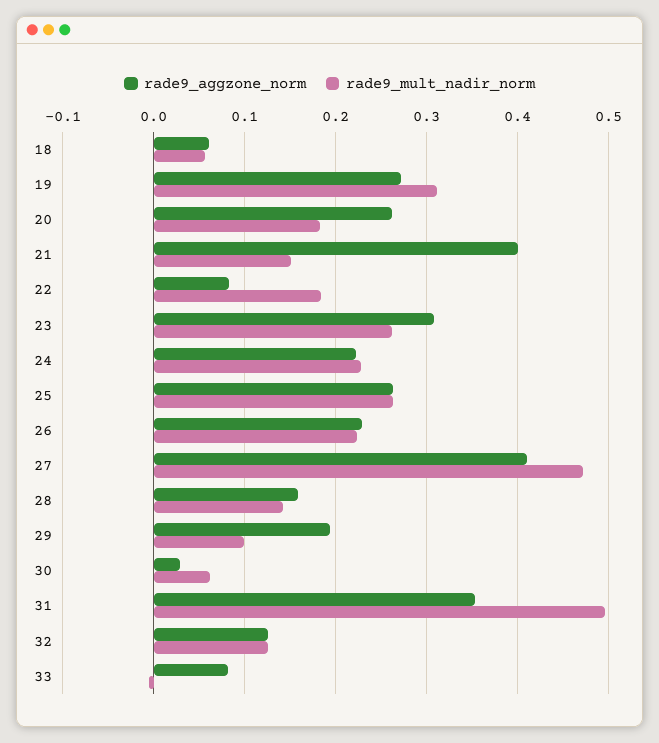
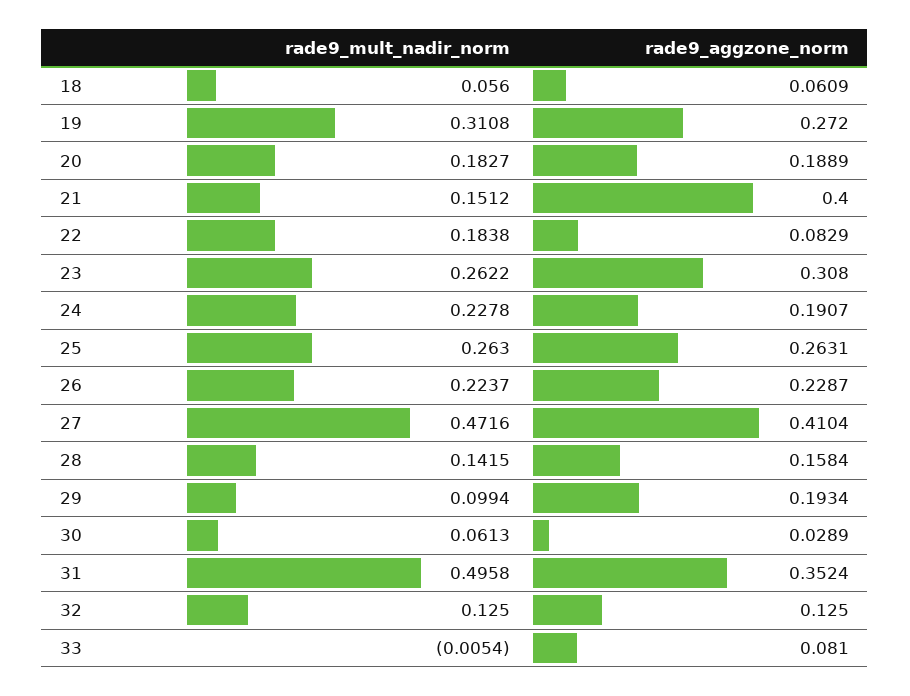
  {
    "rade9_aggzone_norm": {
      "18": 0.0609,
      "19": 0.272,
-     "20": 0.26,
+     "20": 0.1889,
      "21": 0.4,
      "22": 0.0829,
      "23": 0.308,
-     "24": 0.22,
+     "24": 0.1907,
      "25": 0.2631,
      "26": 0.2287,
      "27": 0.4104,
      "28": 0.1584,
      "29": 0.1934,
      "30": 0.0289,
      "31": 0.3524,
      "32": 0.125,
      "33": 0.081
    },
    "rade9_mult_nadir_norm": {
      "18": 0.056,
      "19": 0.3108,
      "20": 0.1827,
      "21": 0.1512,
      "22": 0.1838,
      "23": 0.2622,
      "24": 0.2278,
      "25": 0.263,
      "26": 0.2237,
      "27": 0.4716,
      "28": 0.1415,
      "29": 0.0994,
      "30": 0.0613,
      "31": 0.4958,
      "32": 0.125,
      "33": -0.0054
    }
  }

